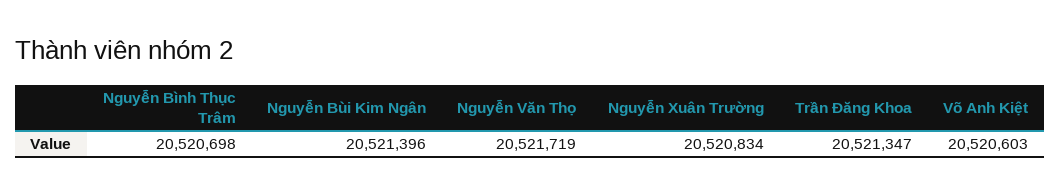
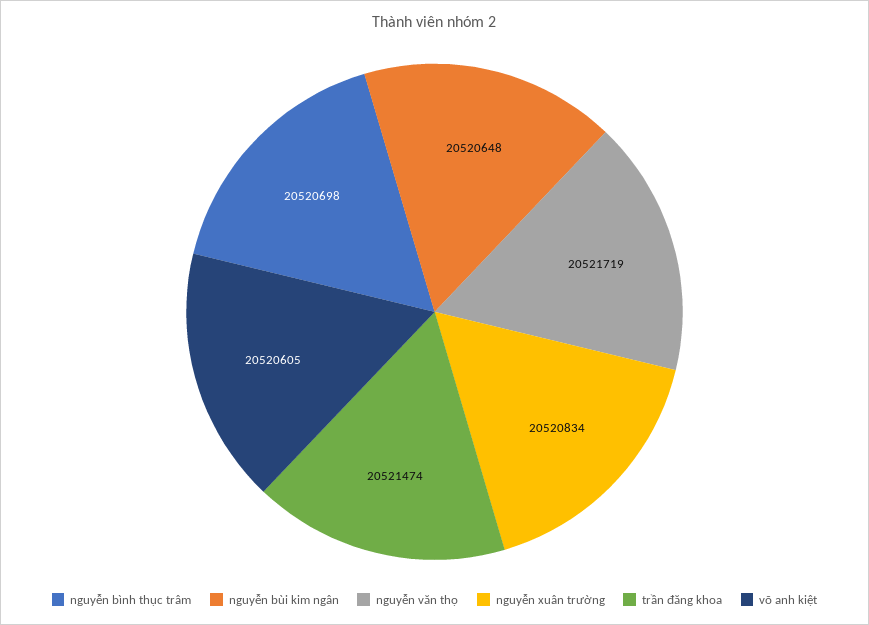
  {
    "Nguyễn Bình Thục Trâm": 20520698,
-   "Nguyễn Bùi Kim Ngân": 20521396,
+   "Nguyễn Bùi Kim Ngân": 20520648,
    "Nguyễn Văn Thọ": 20521719,
    "Nguyễn Xuân Trường": 20520834,
-   "Trần Đăng Khoa": 20521347,
+   "Trần Đăng Khoa": 20521474,
-   "Võ Anh Kiệt": 20520603
+   "Võ Anh Kiệt": 20520605
  }

